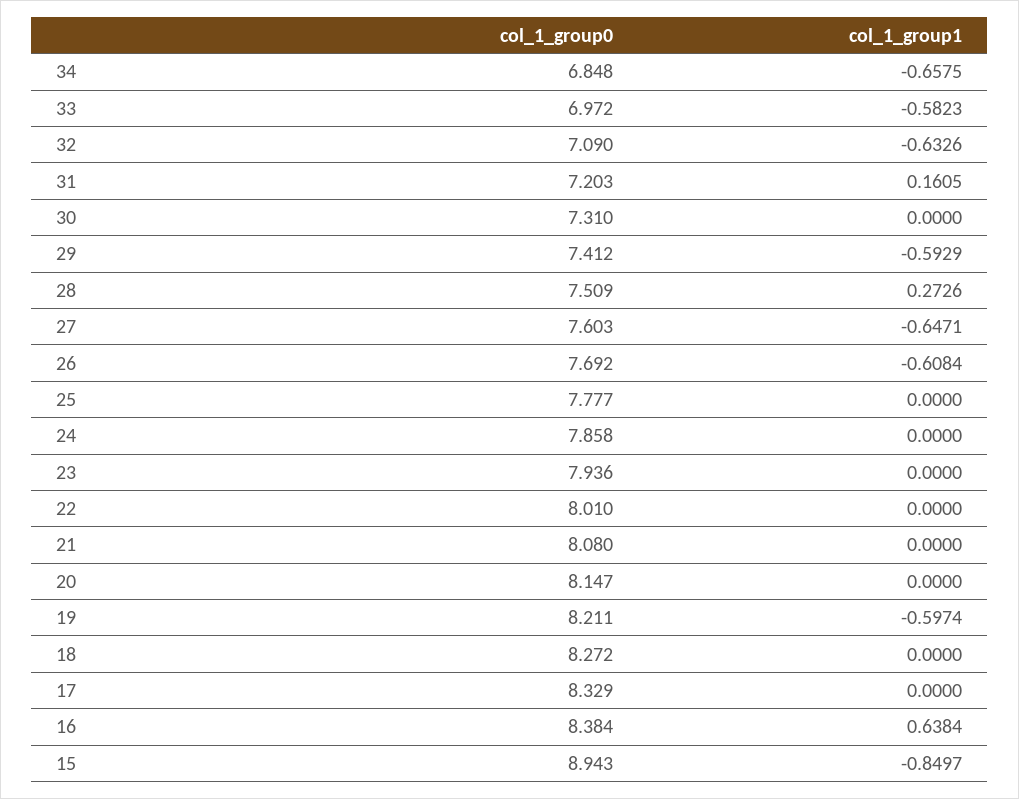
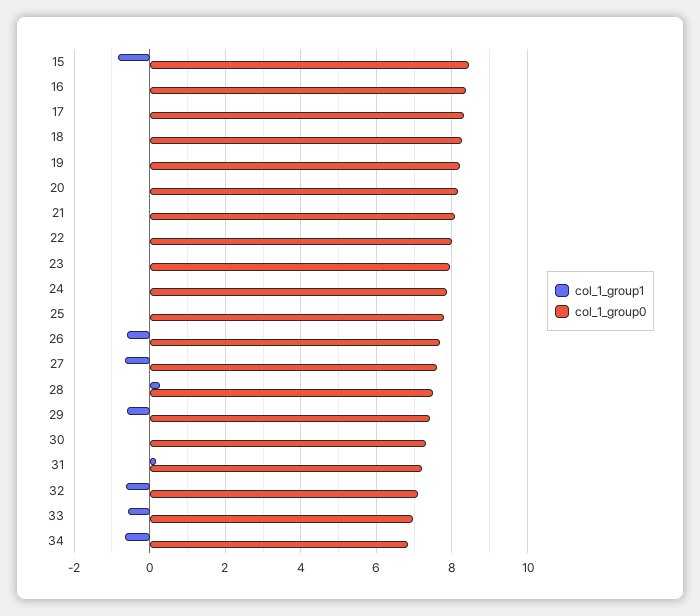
  {
    "col_1_group0": {
      "34": 6.848,
      "33": 6.972,
      "32": 7.09,
      "31": 7.203,
      "30": 7.31,
      "29": 7.412,
      "28": 7.509,
      "27": 7.603,
      "26": 7.692,
      "25": 7.777,
      "24": 7.858,
      "23": 7.936,
      "22": 8.01,
      "21": 8.08,
      "20": 8.147,
      "19": 8.211,
      "18": 8.272,
      "17": 8.329,
      "16": 8.384,
-     "15": 8.943
+     "15": 8.4
    },
    "col_1_group1": {
      "34": -0.6575,
      "33": -0.5823,
      "32": -0.6326,
      "31": 0.1605,
      "30": 0,
      "29": -0.5929,
      "28": 0.2726,
      "27": -0.6471,
      "26": -0.6084,
      "25": 0,
      "24": 0,
      "23": 0,
      "22": 0,
      "21": 0,
      "20": 0,
-     "19": -0.5974,
+     "19": 0,
      "18": 0,
      "17": 0,
-     "16": 0.6384,
+     "16": 0,
      "15": -0.8497
    }
  }

